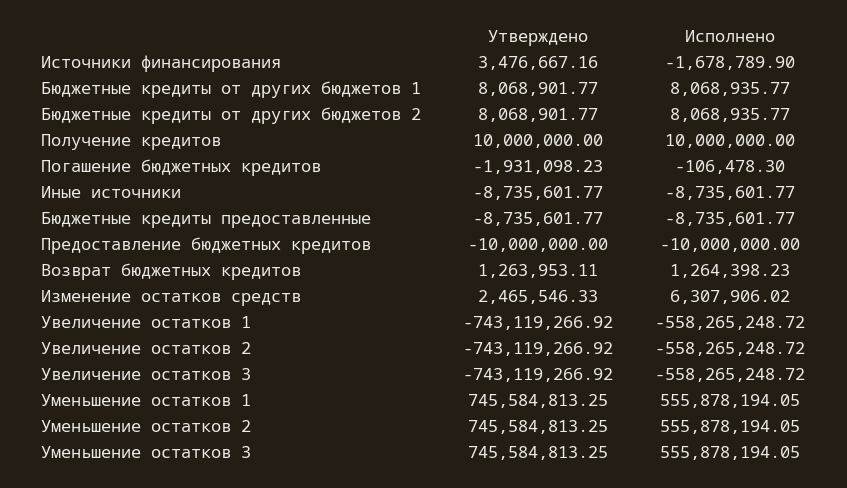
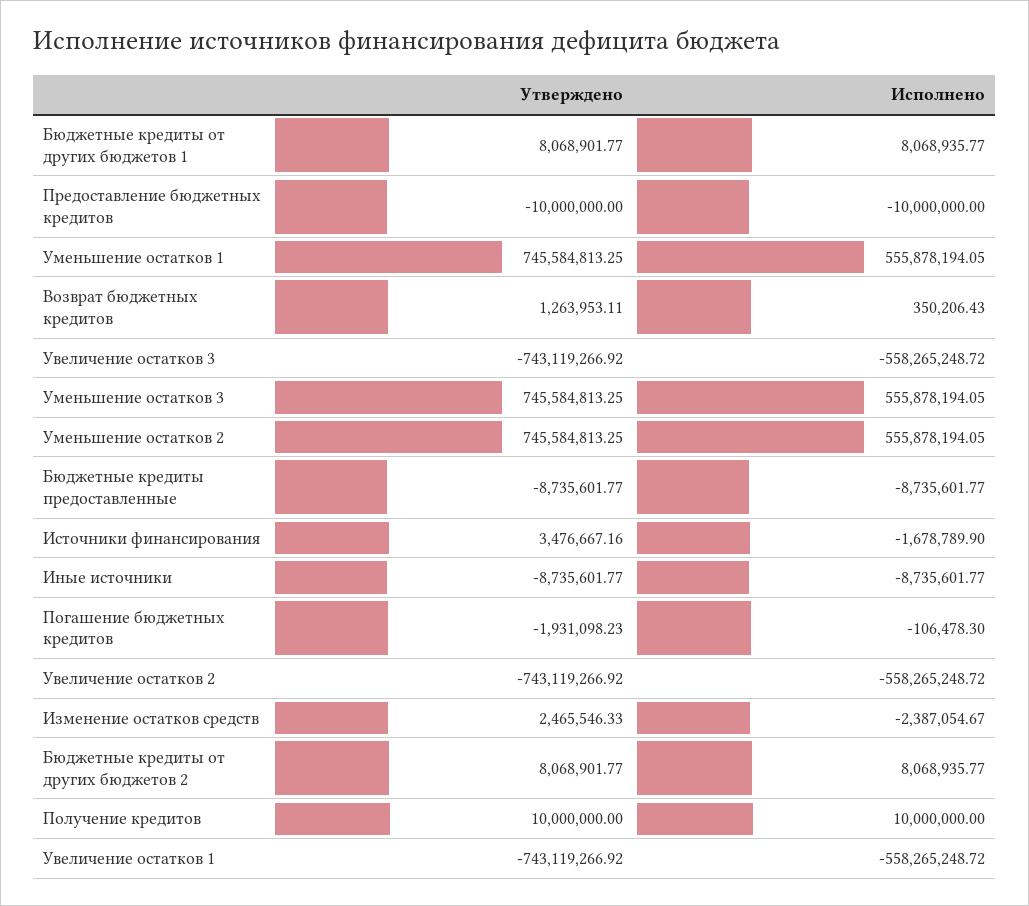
  {
    "Утверждено": {
      "Источники финансирования": 3476667.16,
      "Бюджетные кредиты от других бюджетов 1": 8068901.77,
      "Бюджетные кредиты от других бюджетов 2": 8068901.77,
      "Получение кредитов": 10000000,
      "Погашение бюджетных кредитов": -1931098.23,
      "Иные источники": -8735601.77,
      "Бюджетные кредиты предоставленные": -8735601.77,
      "Предоставление бюджетных кредитов": -10000000,
      "Возврат бюджетных кредитов": 1263953.11,
      "Изменение остатков средств": 2465546.33,
      "Увеличение остатков 1": -743119266.92,
      "Увеличение остатков 2": -743119266.92,
      "Увеличение остатков 3": -743119266.92,
      "Уменьшение остатков 1": 745584813.25,
      "Уменьшение остатков 2": 745584813.25,
      "Уменьшение остатков 3": 745584813.25
    },
    "Исполнено": {
      "Источники финансирования": -1678789.9,
      "Бюджетные кредиты от других бюджетов 1": 8068935.77,
      "Бюджетные кредиты от других бюджетов 2": 8068935.77,
      "Получение кредитов": 10000000,
      "Погашение бюджетных кредитов": -106478.3,
      "Иные источники": -8735601.77,
      "Бюджетные кредиты предоставленные": -8735601.77,
      "Предоставление бюджетных кредитов": -10000000,
-     "Возврат бюджетных кредитов": 1264398.23,
+     "Возврат бюджетных кредитов": 350206.43,
-     "Изменение остатков средств": 6307906.02,
+     "Изменение остатков средств": -2387054.67,
      "Увеличение остатков 1": -558265248.72,
      "Увеличение остатков 2": -558265248.72,
      "Увеличение остатков 3": -558265248.72,
      "Уменьшение остатков 1": 555878194.05,
      "Уменьшение остатков 2": 555878194.05,
      "Уменьшение остатков 3": 555878194.05
    }
  }

